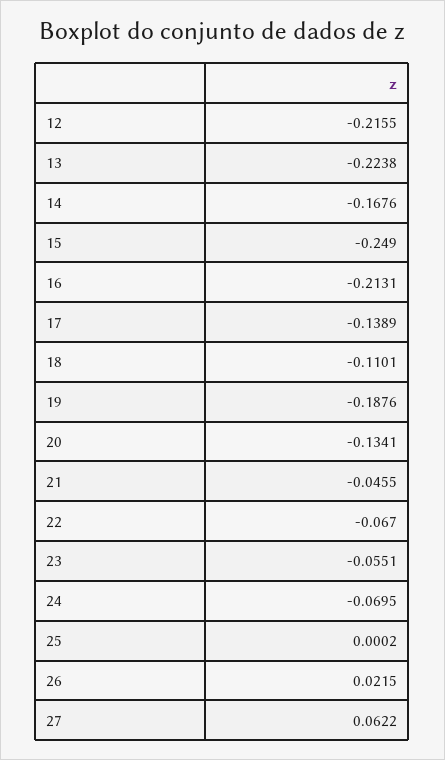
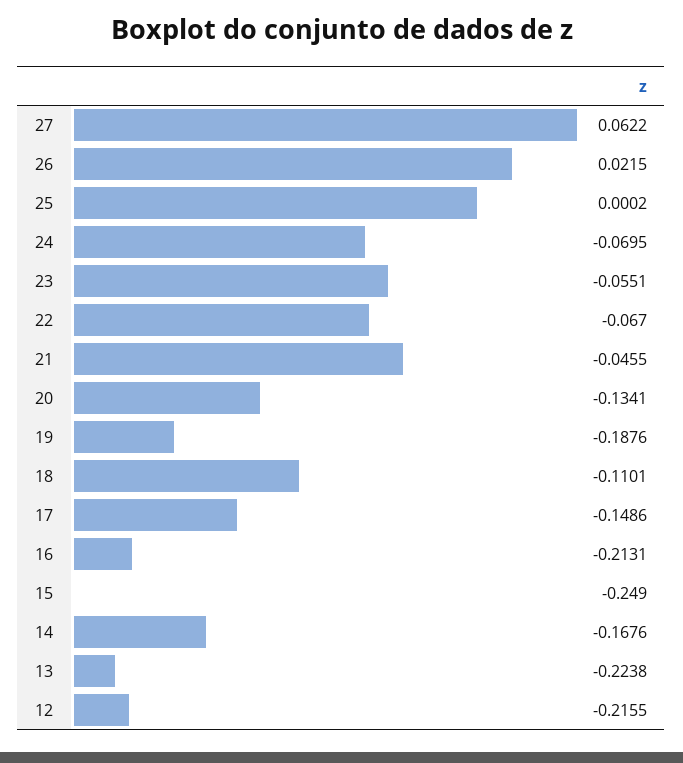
  {
    "12": -0.2155,
    "13": -0.2238,
    "14": -0.1676,
    "15": -0.249,
    "16": -0.2131,
-   "17": -0.1389,
+   "17": -0.1486,
    "18": -0.1101,
    "19": -0.1876,
    "20": -0.1341,
    "21": -0.0455,
    "22": -0.067,
    "23": -0.0551,
    "24": -0.0695,
    "25": 0.0002,
    "26": 0.0215,
    "27": 0.0622
  }

